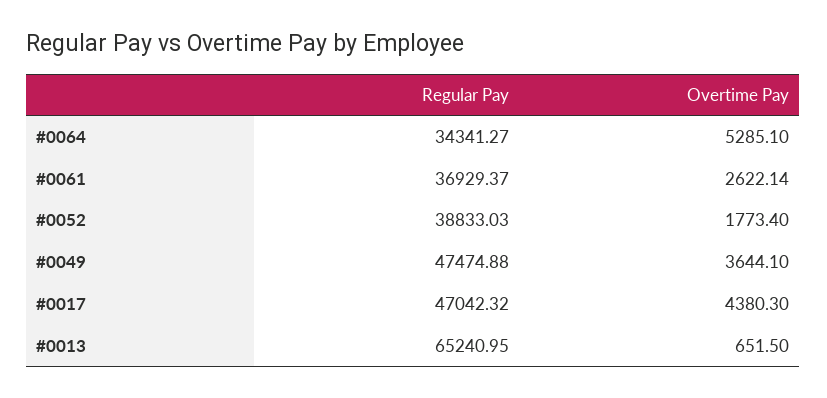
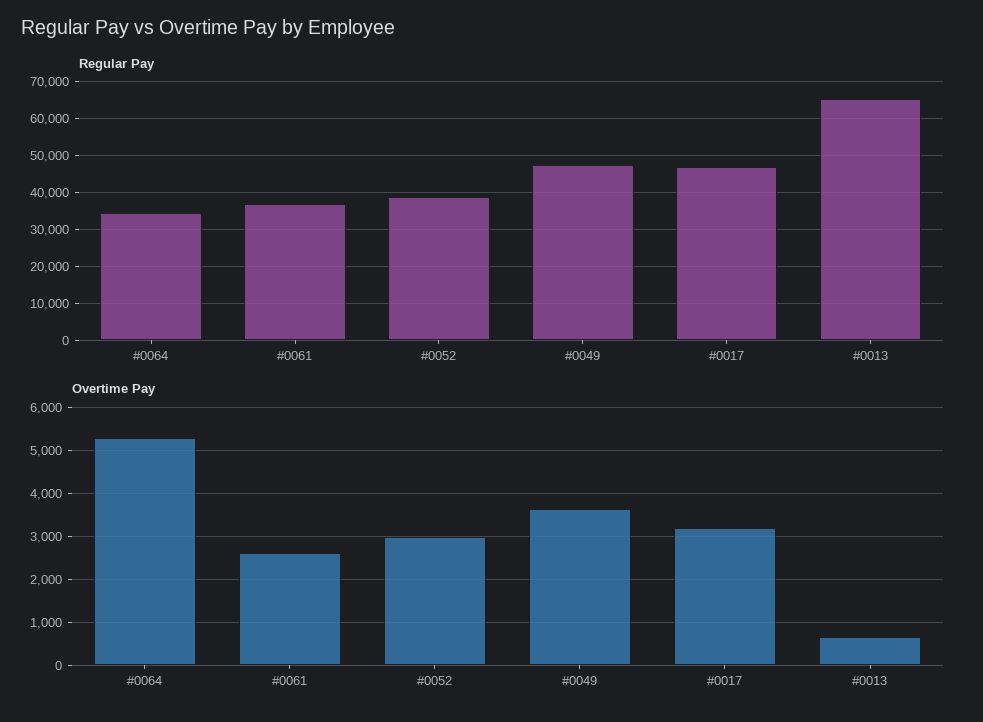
  {
    "Regular Pay": {
      "#0064": 34341.27,
      "#0061": 36929.37,
      "#0052": 38833.03,
      "#0049": 47474.88,
      "#0017": 47042.32,
      "#0013": 65240.95
    },
    "Overtime Pay": {
      "#0064": 5285.1,
      "#0061": 2622.14,
-     "#0052": 1773.4,
+     "#0052": 3000,
      "#0049": 3644.1,
-     "#0017": 4380.3,
+     "#0017": 3200,
      "#0013": 651.5
    }
  }

